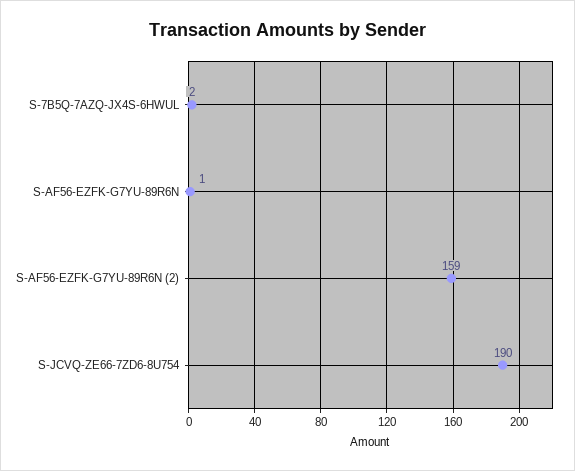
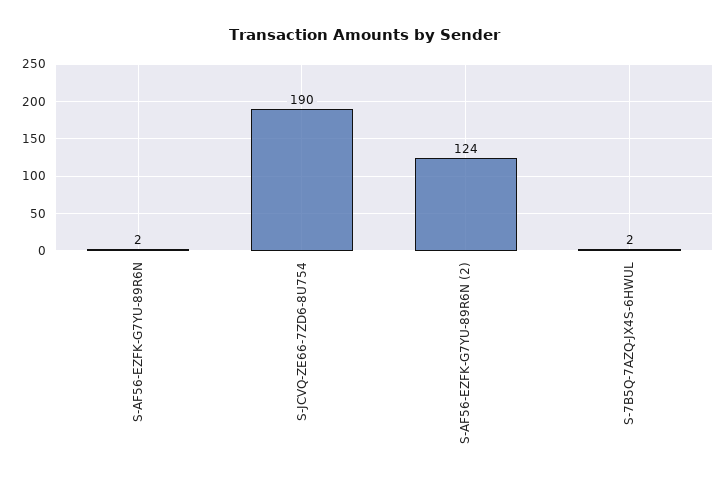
  {
    "S-7B5Q-7AZQ-JX4S-6HWUL": 2,
-   "S-AF56-EZFK-G7YU-89R6N": 1,
+   "S-AF56-EZFK-G7YU-89R6N": 2,
-   "S-AF56-EZFK-G7YU-89R6N (2)": 159,
+   "S-AF56-EZFK-G7YU-89R6N (2)": 124,
    "S-JCVQ-ZE66-7ZD6-8U754": 190
  }

